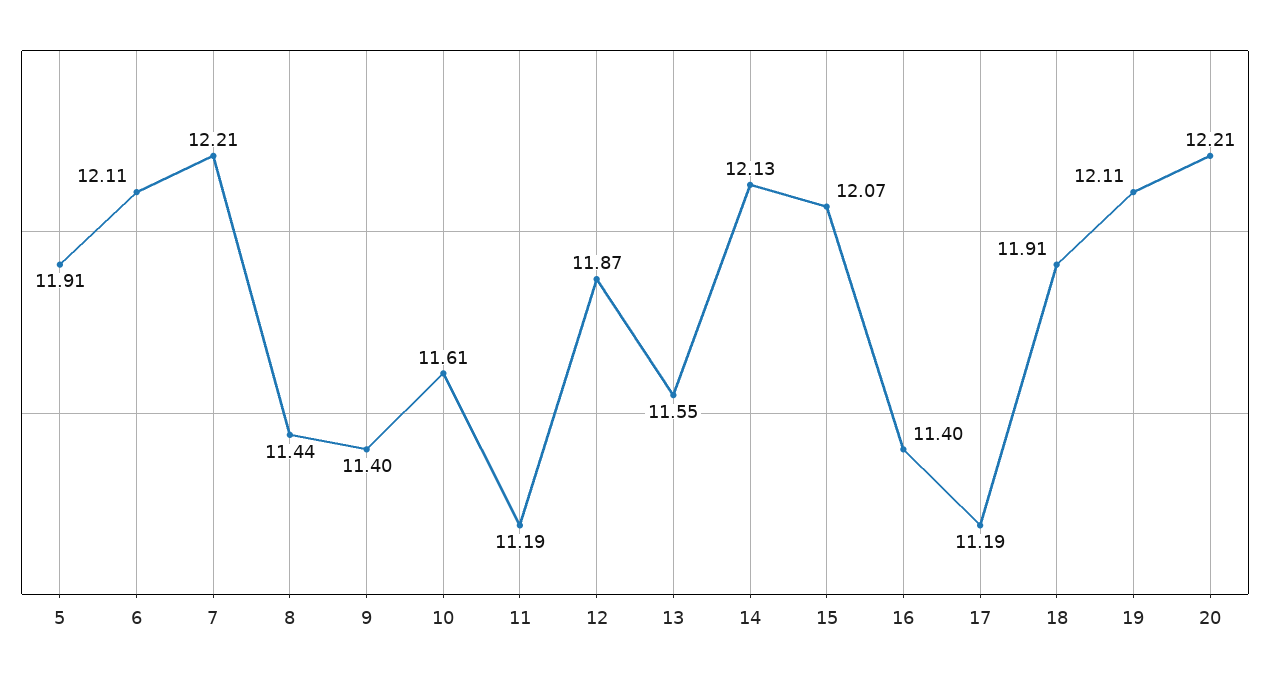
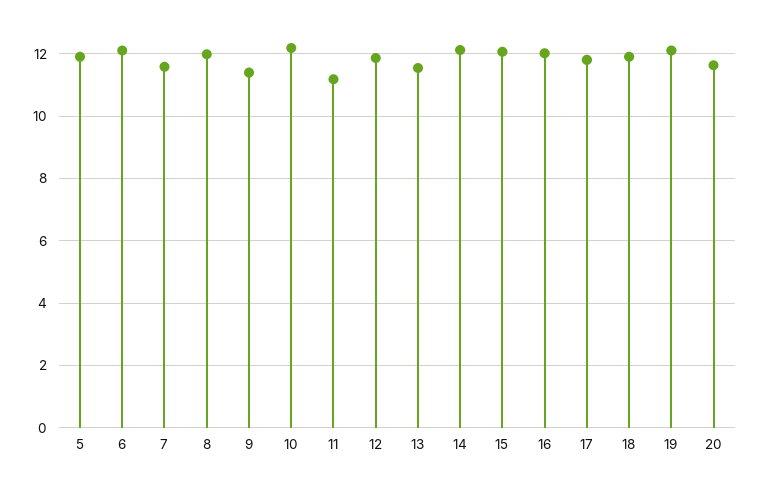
  {
    "5": 11.91,
    "6": 12.11,
-   "7": 12.21,
+   "7": 11.6,
-   "8": 11.44,
+   "8": 12,
    "9": 11.4,
-   "10": 11.61,
+   "10": 12.2,
    "11": 11.19,
    "12": 11.87,
    "13": 11.55,
    "14": 12.13,
    "15": 12.07,
-   "16": 11.4,
+   "16": 12,
-   "17": 11.19,
+   "17": 11.8,
    "18": 11.91,
    "19": 12.11,
-   "20": 12.21
+   "20": 11.6
  }

